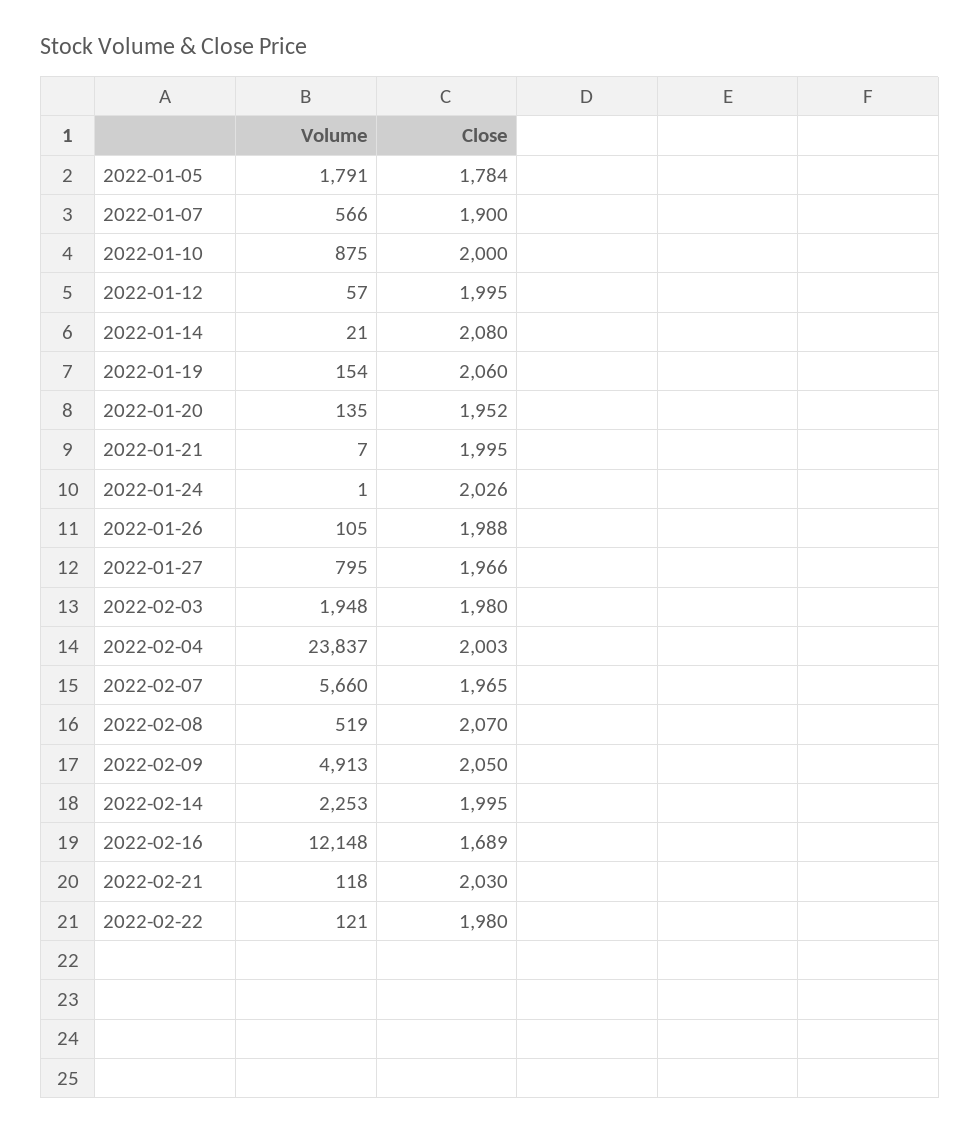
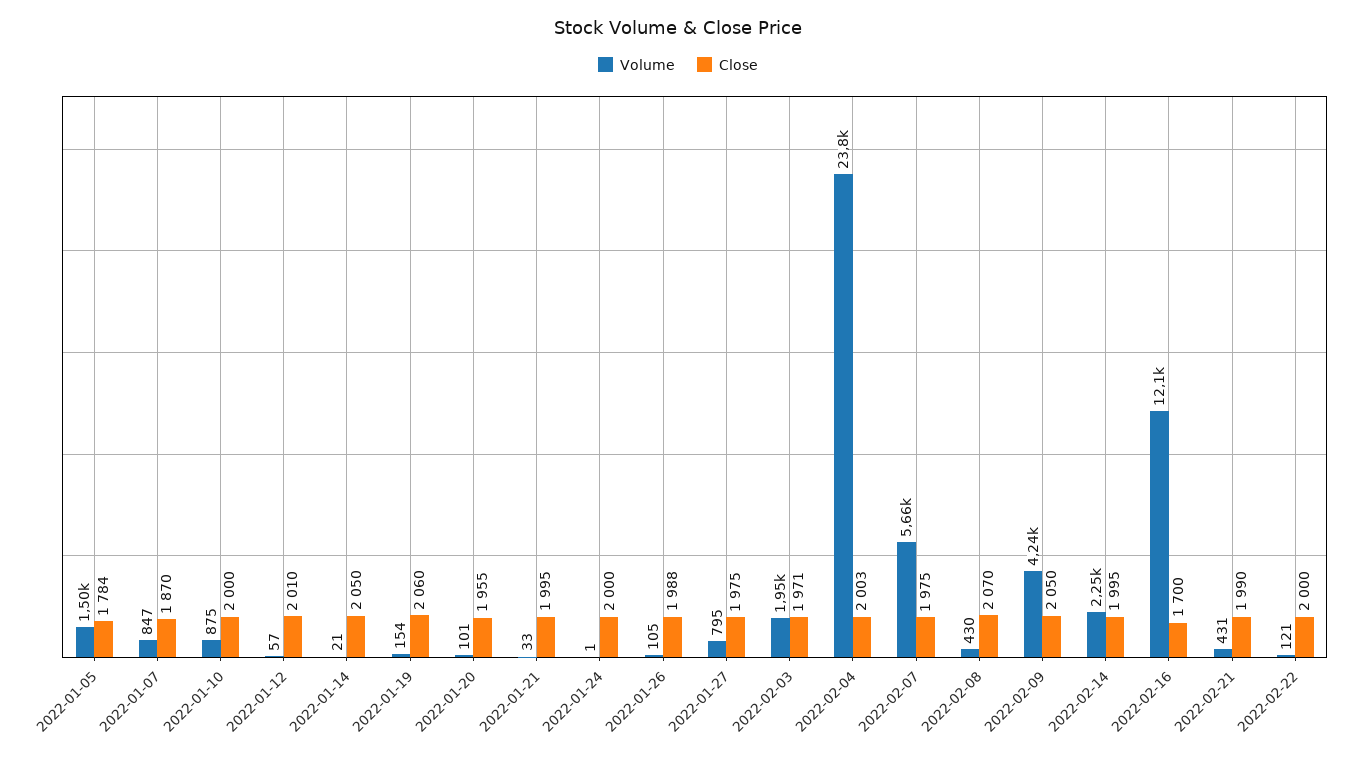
  {
    "Volume": {
-     "2022-01-05": 1791,
+     "2022-01-05": 1500,
-     "2022-01-07": 566,
+     "2022-01-07": 847,
      "2022-01-10": 875,
      "2022-01-12": 57,
      "2022-01-14": 21,
      "2022-01-19": 154,
-     "2022-01-20": 135,
+     "2022-01-20": 101,
-     "2022-01-21": 7,
+     "2022-01-21": 33,
      "2022-01-24": 1,
      "2022-01-26": 105,
      "2022-01-27": 795,
      "2022-02-03": 1948,
      "2022-02-04": 23837,
      "2022-02-07": 5660,
-     "2022-02-08": 519,
+     "2022-02-08": 430,
-     "2022-02-09": 4913,
+     "2022-02-09": 4240,
      "2022-02-14": 2253,
      "2022-02-16": 12148,
-     "2022-02-21": 118,
+     "2022-02-21": 431,
      "2022-02-22": 121
    },
    "Close": {
      "2022-01-05": 1784,
-     "2022-01-07": 1900,
+     "2022-01-07": 1870,
      "2022-01-10": 2000,
-     "2022-01-12": 1995,
+     "2022-01-12": 2010,
-     "2022-01-14": 2080,
+     "2022-01-14": 2050,
      "2022-01-19": 2060,
-     "2022-01-20": 1952,
+     "2022-01-20": 1955,
      "2022-01-21": 1995,
-     "2022-01-24": 2026,
+     "2022-01-24": 2000,
      "2022-01-26": 1988,
-     "2022-01-27": 1966,
+     "2022-01-27": 1975,
-     "2022-02-03": 1980,
+     "2022-02-03": 1971,
      "2022-02-04": 2003,
-     "2022-02-07": 1965,
+     "2022-02-07": 1975,
      "2022-02-08": 2070,
      "2022-02-09": 2050,
      "2022-02-14": 1995,
-     "2022-02-16": 1689,
+     "2022-02-16": 1700,
-     "2022-02-21": 2030,
+     "2022-02-21": 1990,
-     "2022-02-22": 1980
+     "2022-02-22": 2000
    }
  }

